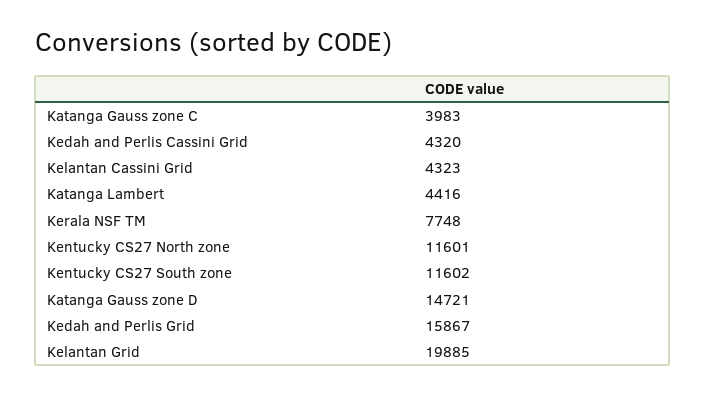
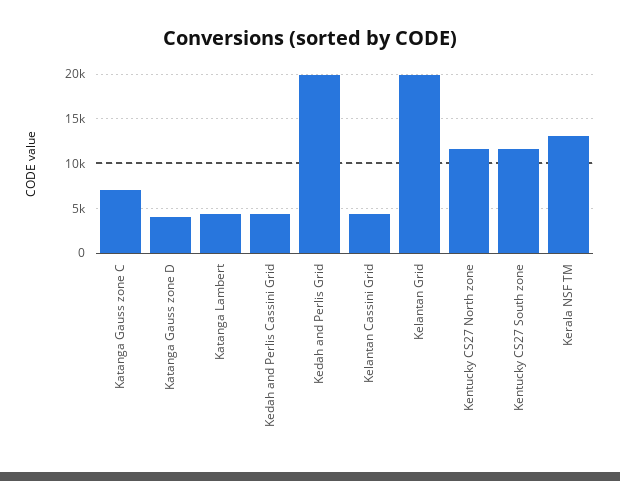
  {
-   "Katanga Gauss zone C": 3983,
+   "Katanga Gauss zone C": 7000,
    "Kedah and Perlis Cassini Grid": 4320,
    "Kelantan Cassini Grid": 4323,
    "Katanga Lambert": 4416,
-   "Kerala NSF TM": 7748,
+   "Kerala NSF TM": 13000,
    "Kentucky CS27 North zone": 11601,
    "Kentucky CS27 South zone": 11602,
-   "Katanga Gauss zone D": 14721,
+   "Katanga Gauss zone D": 4000,
-   "Kedah and Perlis Grid": 15867,
+   "Kedah and Perlis Grid": 20000,
    "Kelantan Grid": 19885
  }

